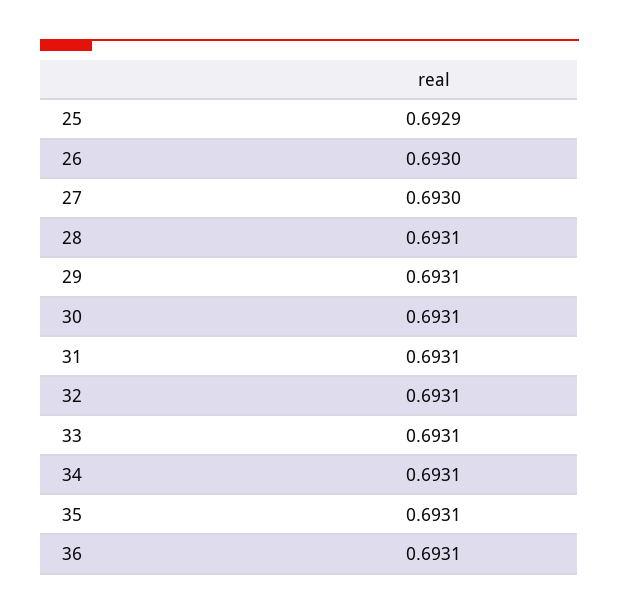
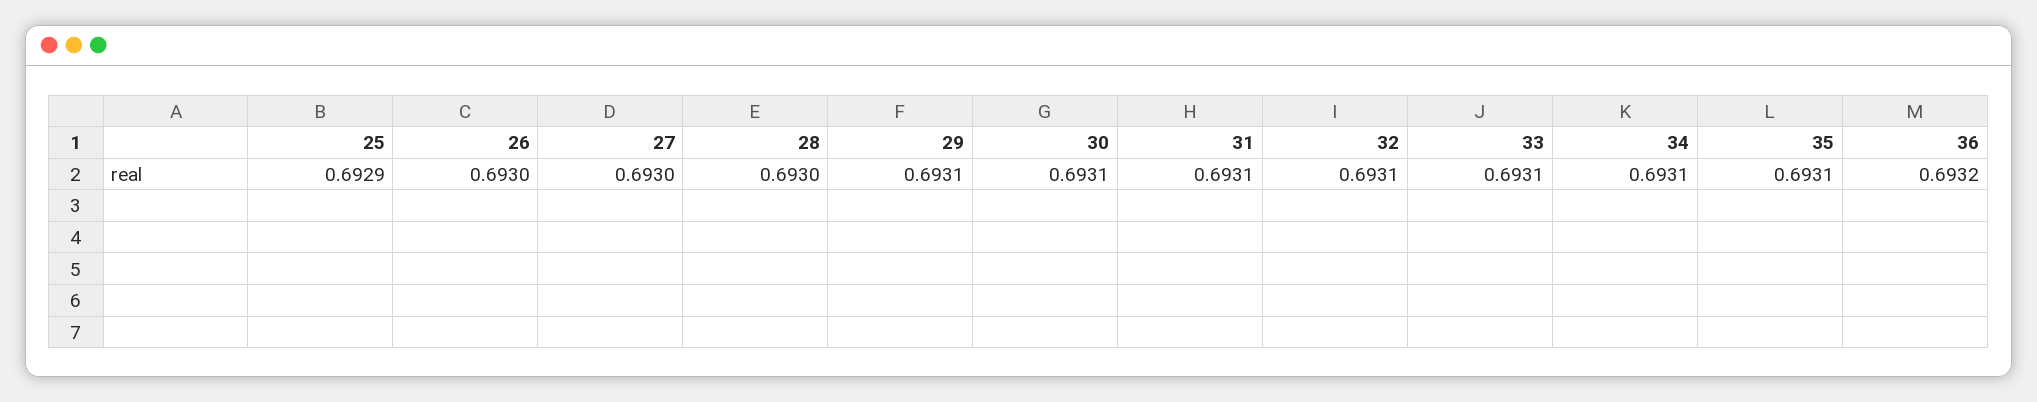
  {
    "25": 0.6929,
    "26": 0.693,
    "27": 0.693,
-   "28": 0.6931,
+   "28": 0.693,
    "29": 0.6931,
    "30": 0.6931,
    "31": 0.6931,
    "32": 0.6931,
    "33": 0.6931,
    "34": 0.6931,
    "35": 0.6931,
-   "36": 0.6931
+   "36": 0.6932
  }

